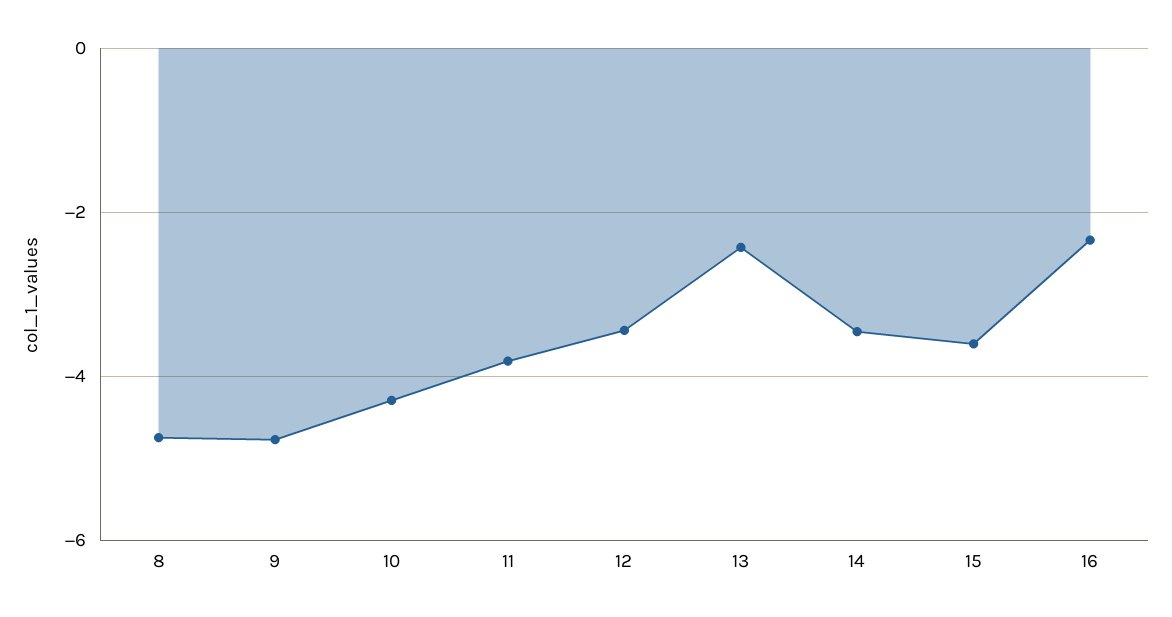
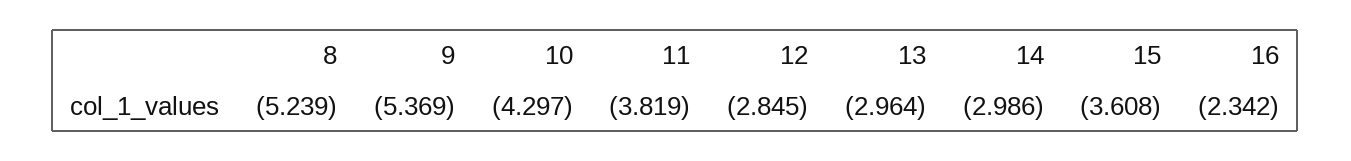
  {
-   "8": -4.8,
+   "8": -5.239,
-   "9": -4.8,
+   "9": -5.369,
    "10": -4.297,
    "11": -3.819,
-   "12": -3.4,
+   "12": -2.845,
-   "13": -2.4,
+   "13": -2.964,
-   "14": -3.4,
+   "14": -2.986,
    "15": -3.608,
    "16": -2.342
  }

